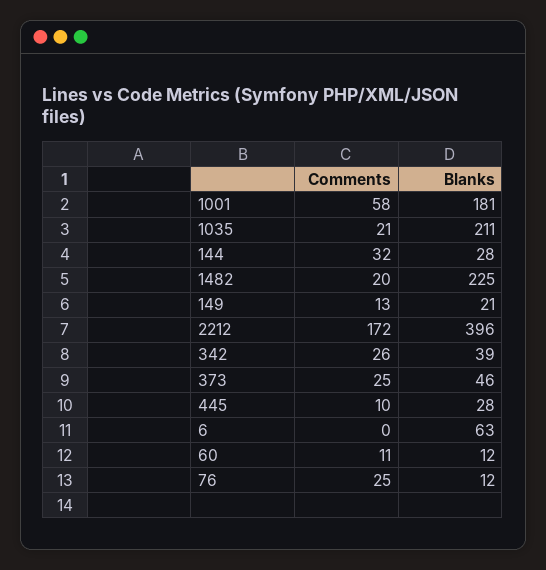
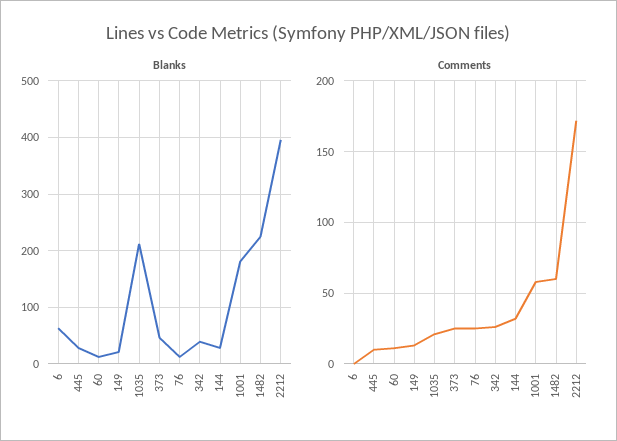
  {
    "Comments": {
      "1001": 58,
      "1035": 21,
      "144": 32,
-     "1482": 20,
+     "1482": 60,
      "149": 13,
      "2212": 172,
      "342": 26,
      "373": 25,
      "445": 10,
      "6": 0,
      "60": 11,
      "76": 25
    },
    "Blanks": {
      "1001": 181,
      "1035": 211,
      "144": 28,
      "1482": 225,
      "149": 21,
      "2212": 396,
      "342": 39,
      "373": 46,
      "445": 28,
      "6": 63,
      "60": 12,
      "76": 12
    }
  }

